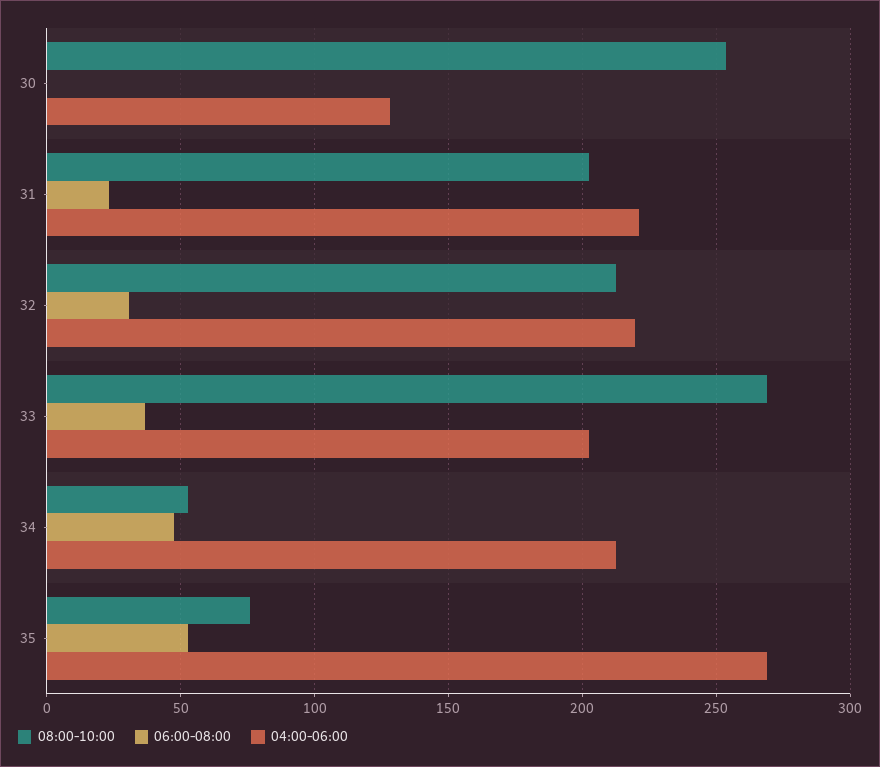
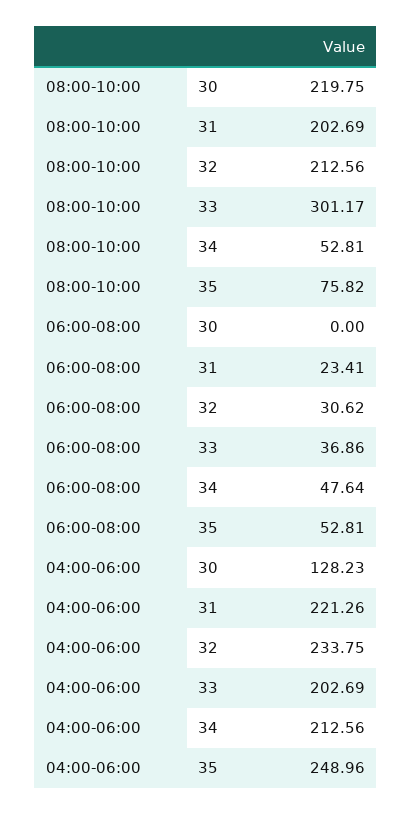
  {
    "08:00-10:00": {
-     "30": 255,
+     "30": 219.75,
      "31": 202.69,
      "32": 212.56,
-     "33": 270,
+     "33": 301.17,
      "34": 52.81,
      "35": 75.82
    },
    "06:00-08:00": {
      "30": 0,
      "31": 23.41,
      "32": 30.62,
      "33": 36.86,
      "34": 47.64,
      "35": 52.81
    },
    "04:00-06:00": {
      "30": 128.23,
      "31": 221.26,
-     "32": 220,
+     "32": 233.75,
      "33": 202.69,
      "34": 212.56,
-     "35": 270
+     "35": 248.96
    }
  }

